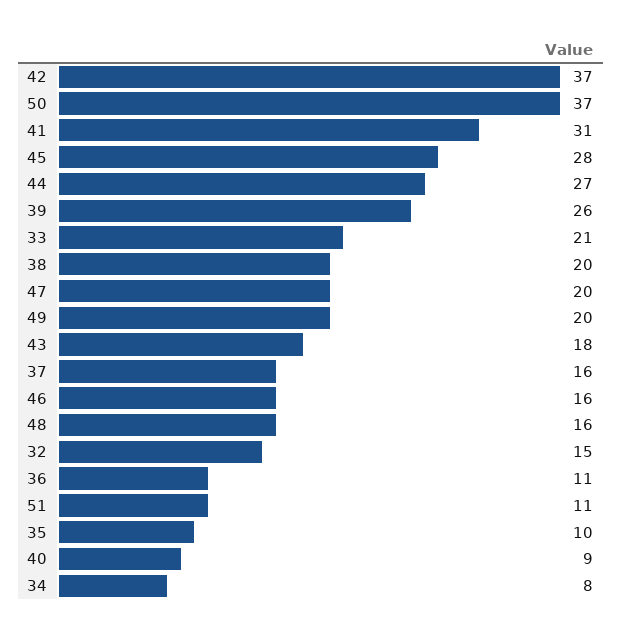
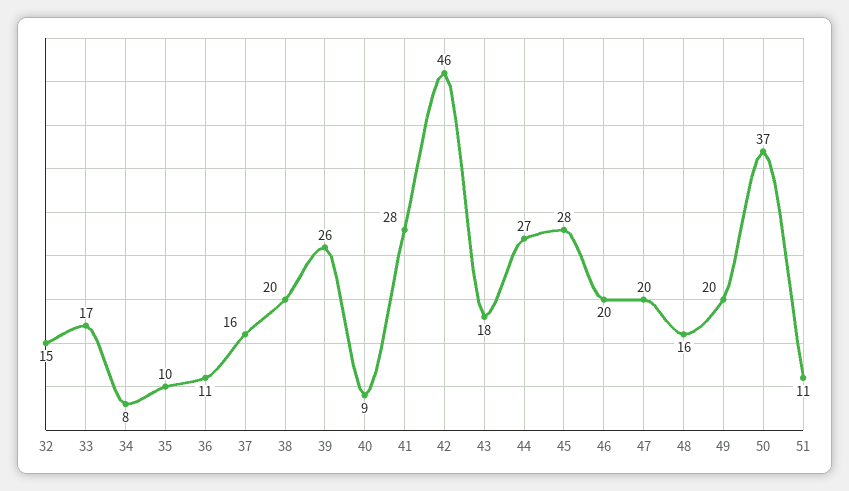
  {
-   "42": 37,
+   "42": 46,
    "50": 37,
-   "41": 31,
+   "41": 28,
    "45": 28,
    "44": 27,
    "39": 26,
-   "33": 21,
+   "33": 17,
    "38": 20,
    "47": 20,
    "49": 20,
    "43": 18,
    "37": 16,
-   "46": 16,
+   "46": 20,
    "48": 16,
    "32": 15,
    "36": 11,
    "51": 11,
    "35": 10,
    "40": 9,
    "34": 8
  }

